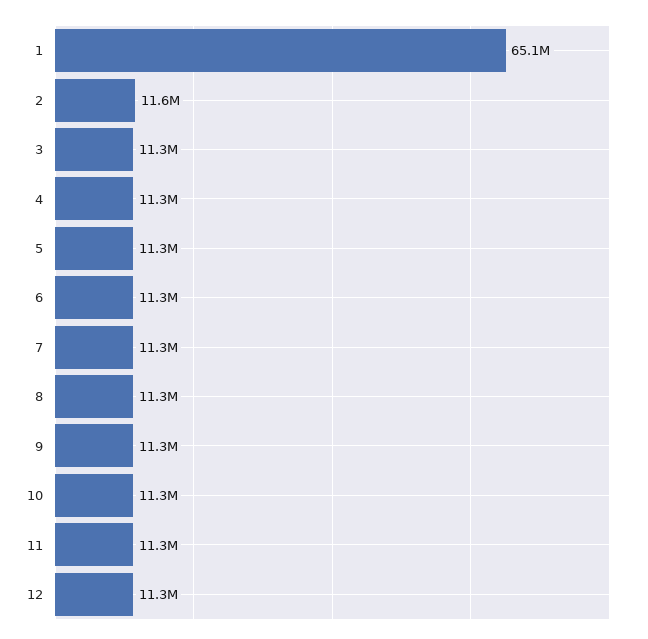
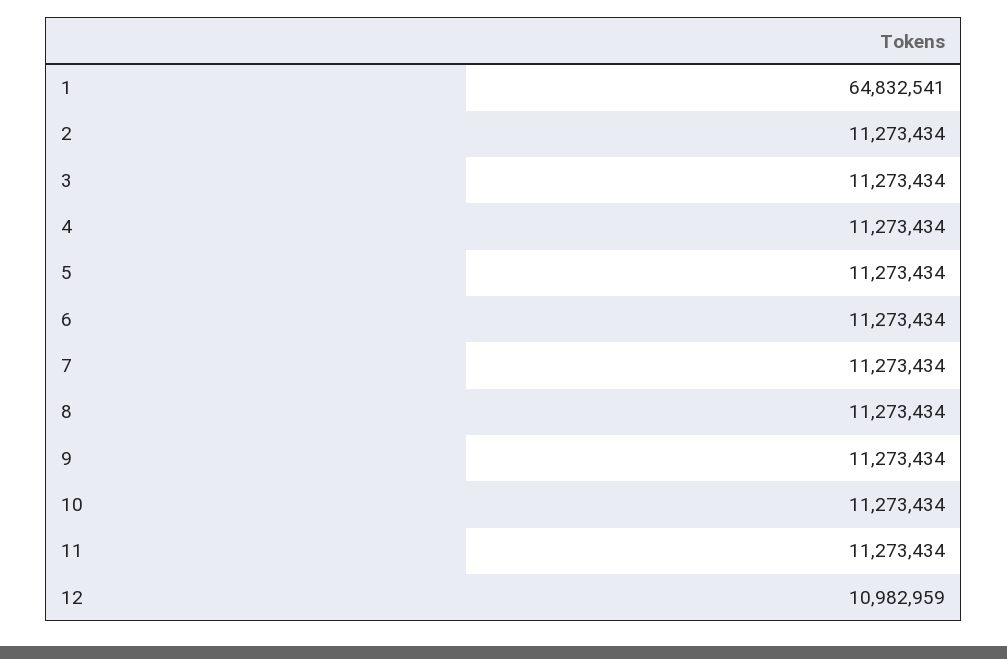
  {
-   "1": 65100000,
+   "1": 64832541,
-   "2": 11600000,
+   "2": 11273434,
    "3": 11273434,
    "4": 11273434,
    "5": 11273434,
    "6": 11273434,
    "7": 11273434,
    "8": 11273434,
    "9": 11273434,
    "10": 11273434,
    "11": 11273434,
-   "12": 11300000
+   "12": 10982959
  }

